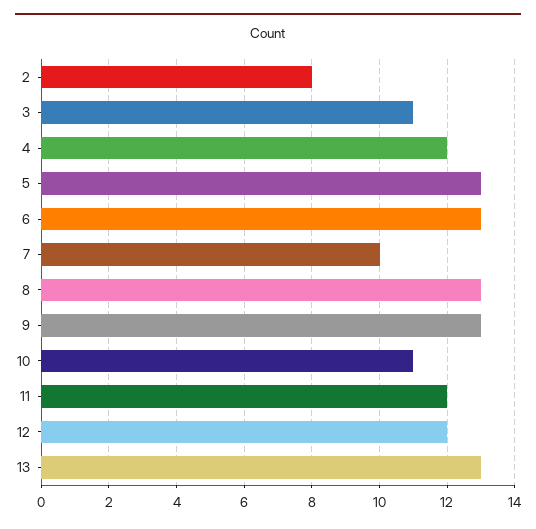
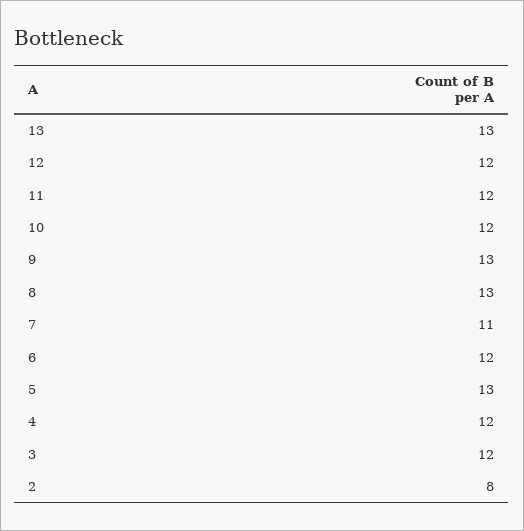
  {
    "2": 8,
-   "3": 11,
+   "3": 12,
    "4": 12,
    "5": 13,
-   "6": 13,
+   "6": 12,
-   "7": 10,
+   "7": 11,
    "8": 13,
    "9": 13,
-   "10": 11,
+   "10": 12,
    "11": 12,
    "12": 12,
    "13": 13
  }

